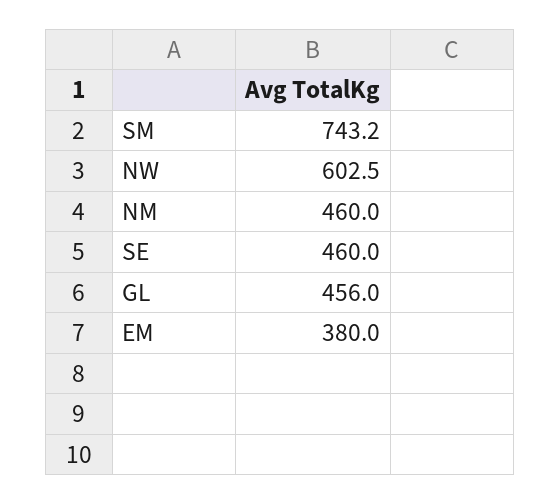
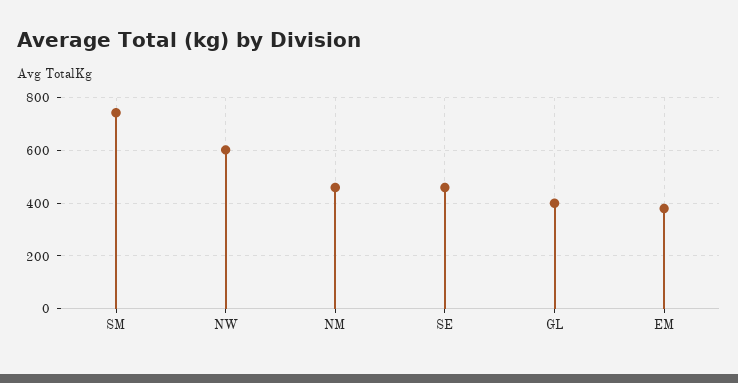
  {
    "SM": 743.2,
    "NW": 602.5,
    "NM": 460,
    "SE": 460,
-   "GL": 456,
+   "GL": 400,
    "EM": 380
  }

